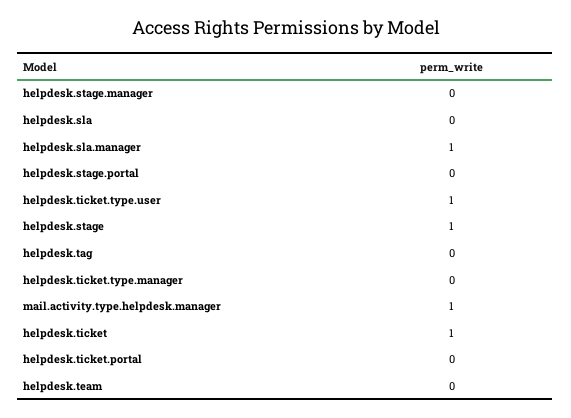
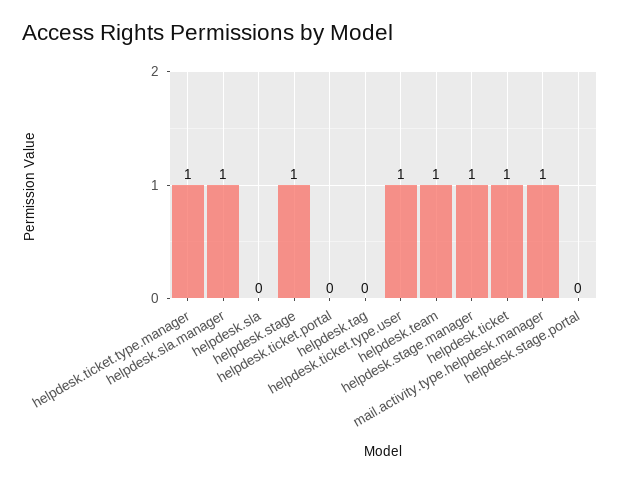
  {
-   "helpdesk.stage.manager": 0,
+   "helpdesk.stage.manager": 1,
    "helpdesk.sla": 0,
    "helpdesk.sla.manager": 1,
    "helpdesk.stage.portal": 0,
    "helpdesk.ticket.type.user": 1,
    "helpdesk.stage": 1,
    "helpdesk.tag": 0,
-   "helpdesk.ticket.type.manager": 0,
+   "helpdesk.ticket.type.manager": 1,
    "mail.activity.type.helpdesk.manager": 1,
    "helpdesk.ticket": 1,
    "helpdesk.ticket.portal": 0,
-   "helpdesk.team": 0
+   "helpdesk.team": 1
  }

